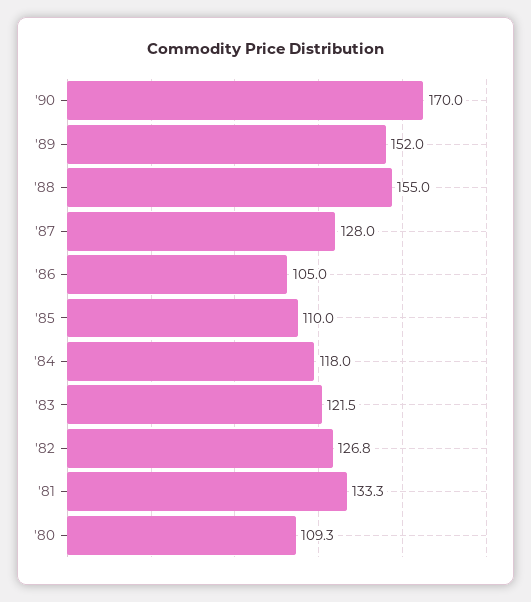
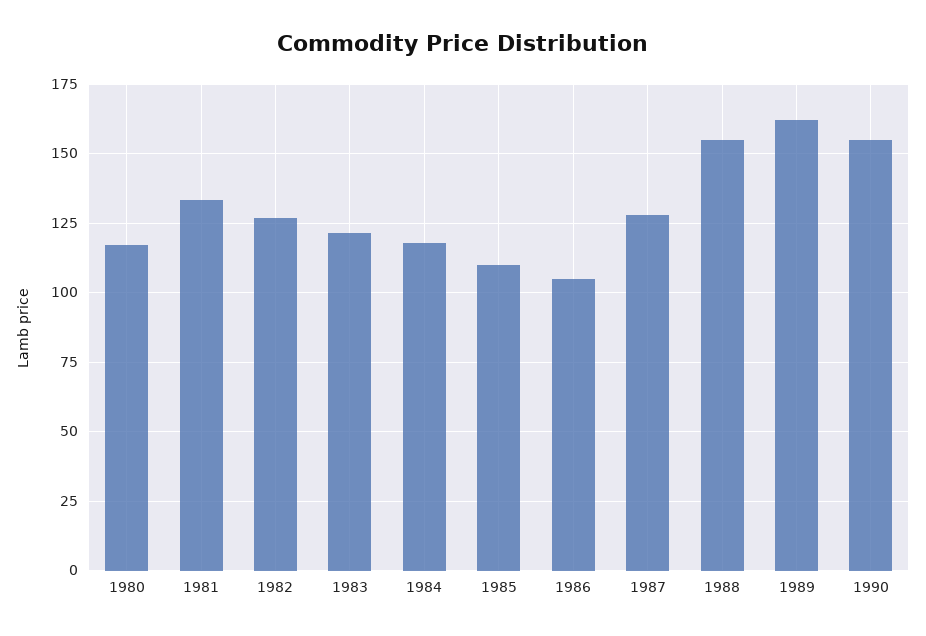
  {
-   "'90": 170,
+   "'90": 155,
-   "'89": 152,
+   "'89": 162.5,
    "'88": 155,
    "'87": 128,
    "'86": 105,
    "'85": 110,
    "'84": 118,
    "'83": 121.5,
    "'82": 126.8,
    "'81": 133.3,
-   "'80": 109.3
+   "'80": 117.5
  }

